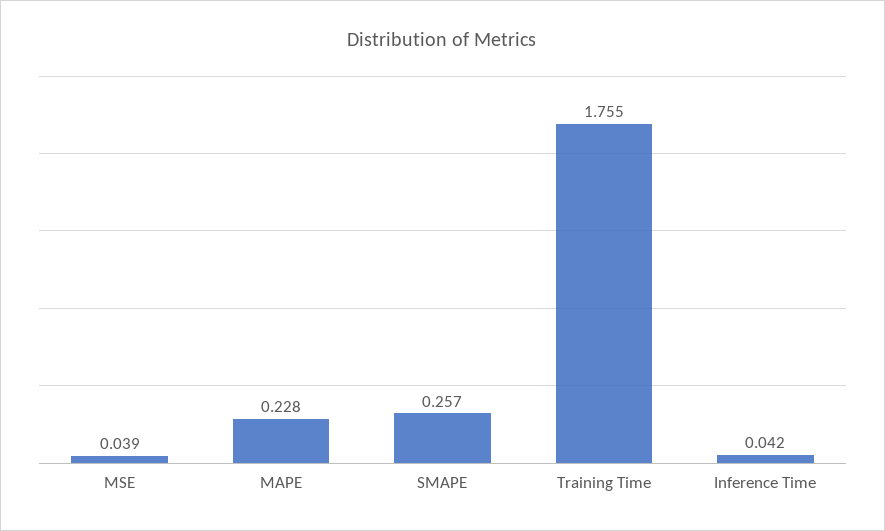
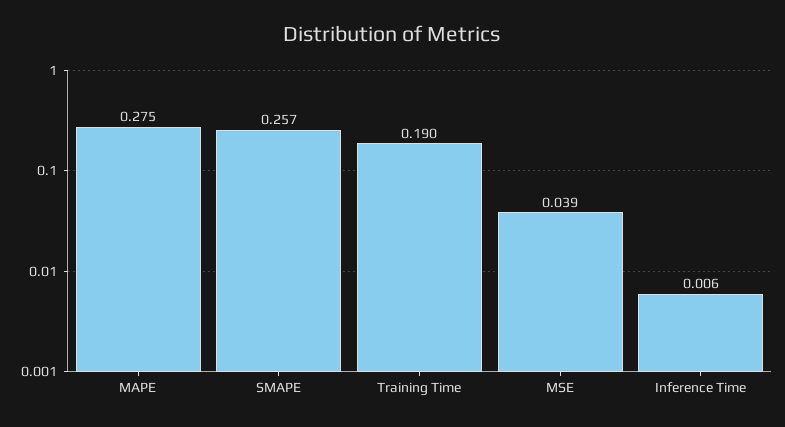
  {
    "MSE": 0.039,
-   "MAPE": 0.228,
+   "MAPE": 0.275,
    "SMAPE": 0.257,
-   "Training Time": 1.755,
+   "Training Time": 0.19,
-   "Inference Time": 0.042
+   "Inference Time": 0.006
  }

